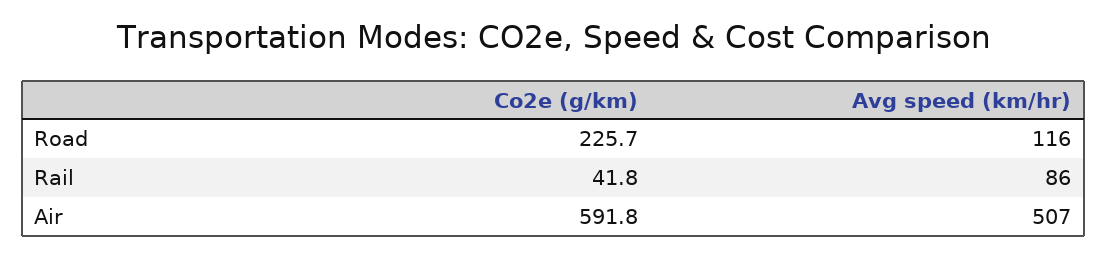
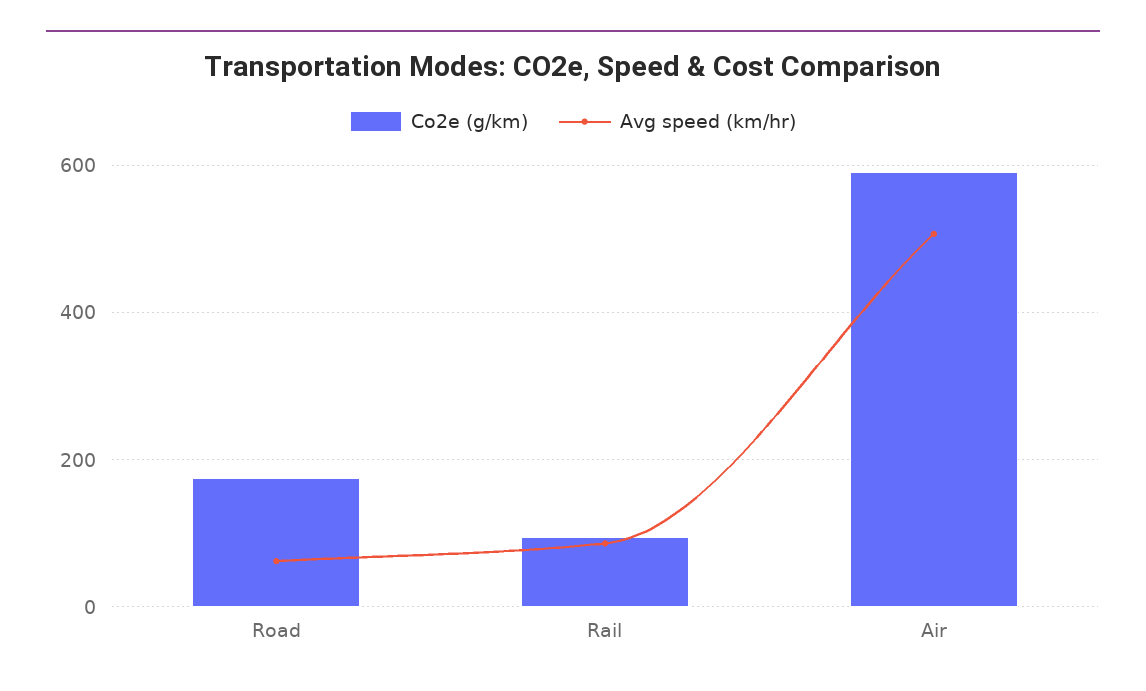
  {
    "Co2e (g/km)": {
-     "Road": 225.7,
+     "Road": 180,
-     "Rail": 41.8,
+     "Rail": 100,
      "Air": 591.8
    },
    "Avg speed (km/hr)": {
-     "Road": 116,
+     "Road": 60,
      "Rail": 86,
      "Air": 507
    }
  }

